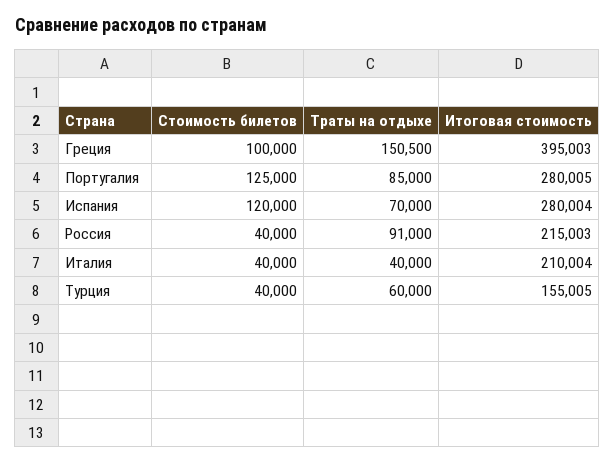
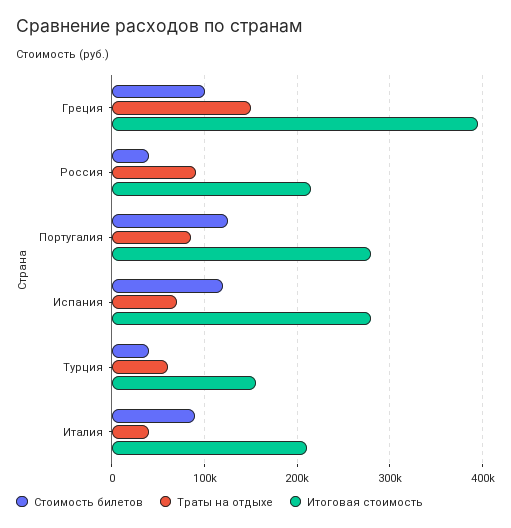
  {
    "Стоимость билетов": {
      "Греция": 100000,
      "Португалия": 125000,
      "Испания": 120000,
      "Россия": 40000,
-     "Италия": 40000,
+     "Италия": 90000,
      "Турция": 40000
    },
    "Траты на отдыхе": {
      "Греция": 150500,
      "Португалия": 85000,
      "Испания": 70000,
      "Россия": 91000,
      "Италия": 40000,
      "Турция": 60000
    },
    "Итоговая стоимость": {
      "Греция": 395003,
      "Португалия": 280005,
      "Испания": 280004,
      "Россия": 215003,
      "Италия": 210004,
      "Турция": 155005
    }
  }

